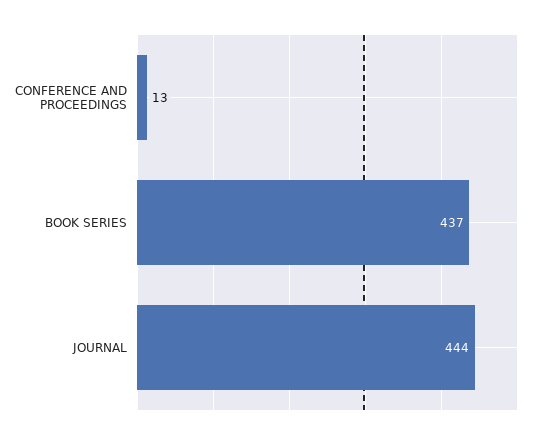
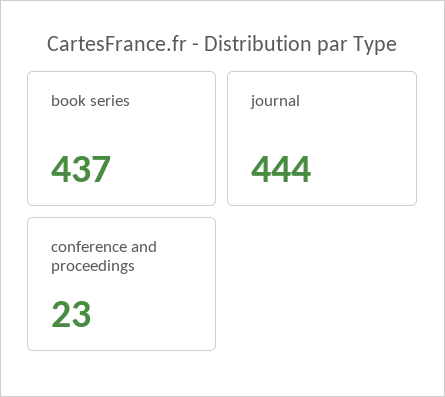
  {
-   "CONFERENCE AND PROCEEDINGS": 13,
+   "CONFERENCE AND PROCEEDINGS": 23,
    "BOOK SERIES": 437,
    "JOURNAL": 444
  }

